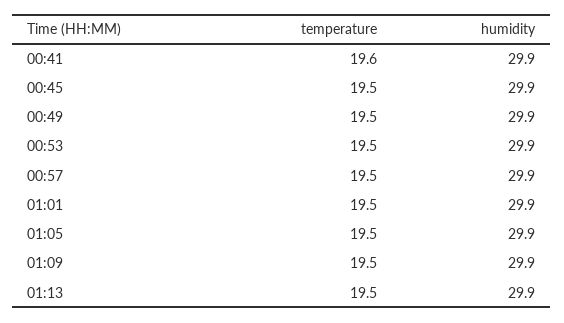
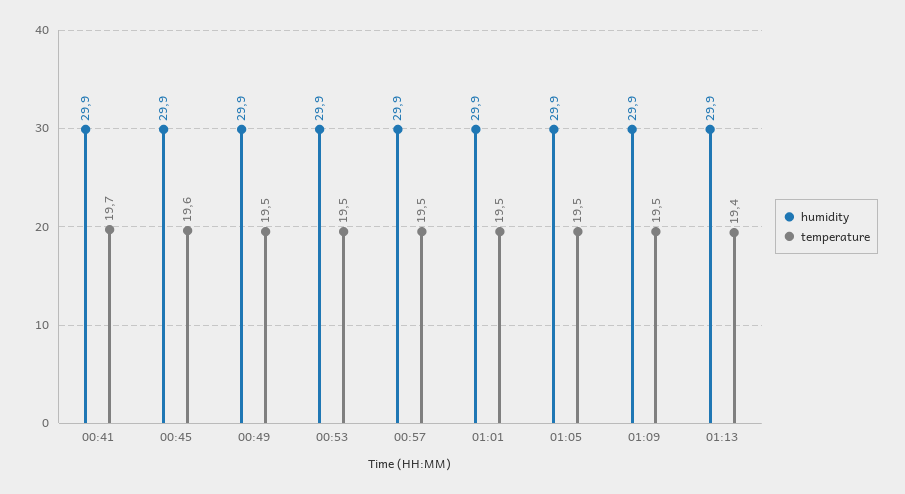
  {
    "temperature": {
-     "00:41": 19.6,
+     "00:41": 19.7,
-     "00:45": 19.5,
+     "00:45": 19.6,
      "00:49": 19.5,
      "00:53": 19.5,
      "00:57": 19.5,
      "01:01": 19.5,
      "01:05": 19.5,
      "01:09": 19.5,
-     "01:13": 19.5
+     "01:13": 19.4
    },
    "humidity": {
      "00:41": 29.9,
      "00:45": 29.9,
      "00:49": 29.9,
      "00:53": 29.9,
      "00:57": 29.9,
      "01:01": 29.9,
      "01:05": 29.9,
      "01:09": 29.9,
      "01:13": 29.9
    }
  }

